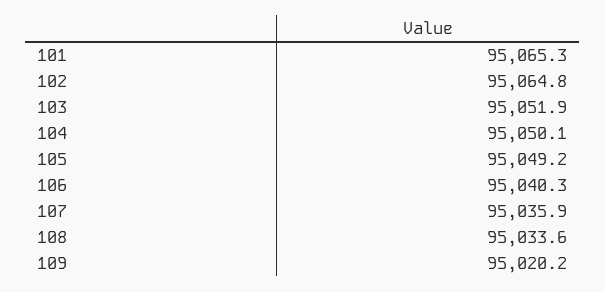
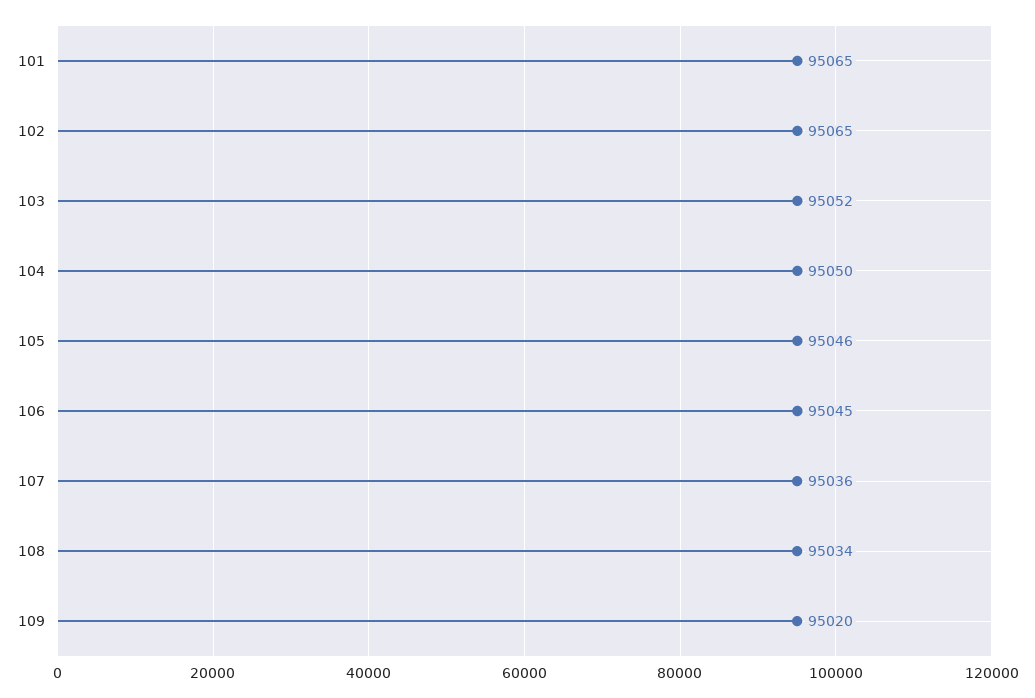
  {
    "101": 95065.3,
    "102": 95064.8,
    "103": 95051.9,
    "104": 95050.1,
-   "105": 95049.2,
+   "105": 95046,
-   "106": 95040.3,
+   "106": 95045,
    "107": 95035.9,
    "108": 95033.6,
    "109": 95020.2
  }

